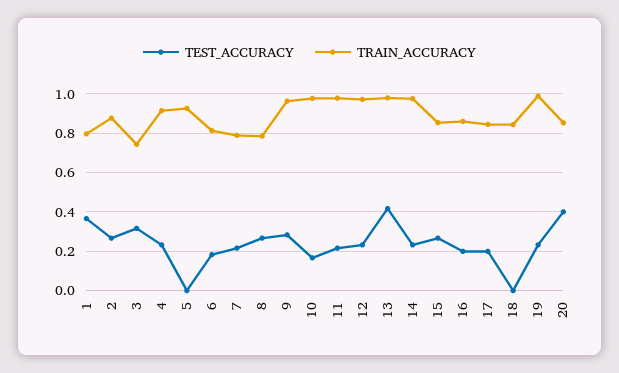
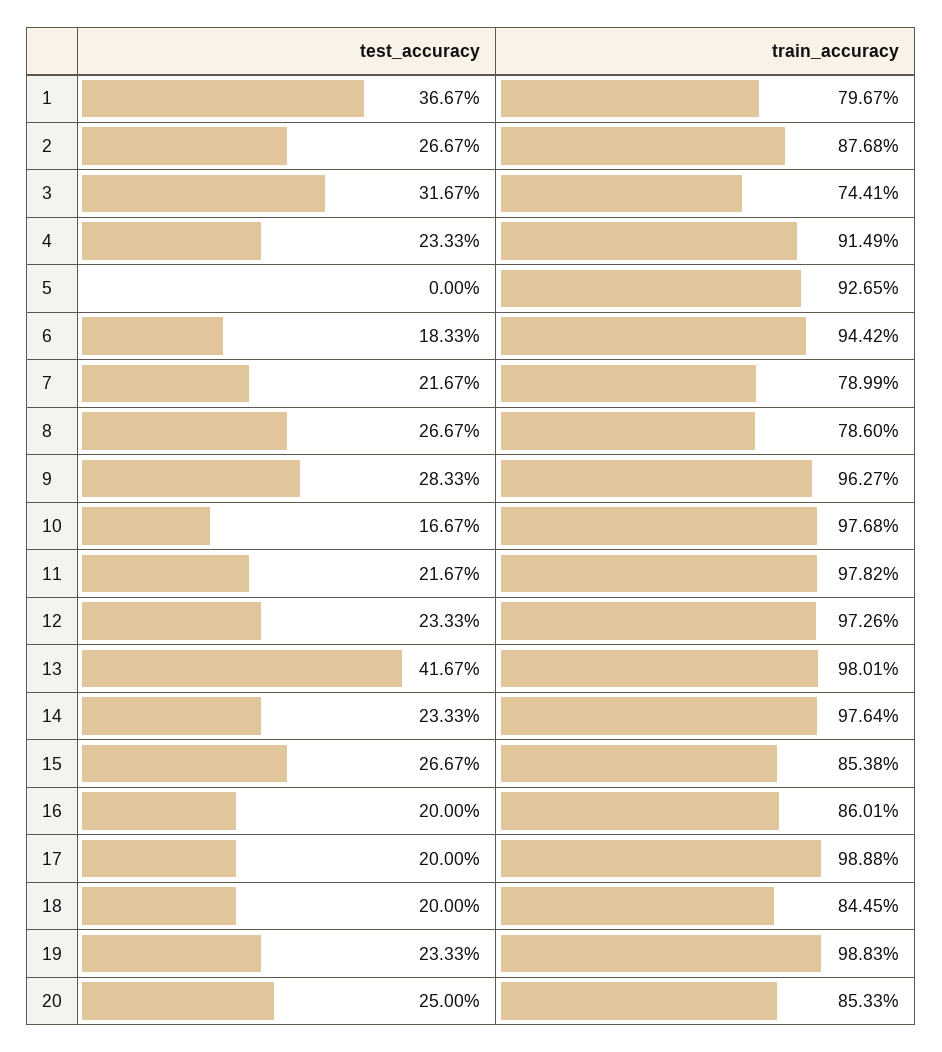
  {
    "TEST_ACCURACY": {
      "1": 0.3667,
      "2": 0.2667,
      "3": 0.3167,
      "4": 0.2333,
      "5": 0,
      "6": 0.1833,
      "7": 0.2167,
      "8": 0.2667,
      "9": 0.2833,
      "10": 0.1667,
      "11": 0.2167,
      "12": 0.2333,
      "13": 0.4167,
      "14": 0.2333,
      "15": 0.2667,
      "16": 0.2,
      "17": 0.2,
-     "18": 0,
+     "18": 0.2,
      "19": 0.2333,
-     "20": 0.4
+     "20": 0.25
    },
    "TRAIN_ACCURACY": {
      "1": 0.7967,
      "2": 0.8768,
      "3": 0.7441,
      "4": 0.9149,
      "5": 0.9265,
-     "6": 0.8,
+     "6": 0.9442,
      "7": 0.7899,
      "8": 0.786,
      "9": 0.9627,
      "10": 0.9768,
      "11": 0.9782,
      "12": 0.9726,
      "13": 0.9801,
      "14": 0.9764,
      "15": 0.8538,
      "16": 0.8601,
-     "17": 0.85,
+     "17": 0.9888,
      "18": 0.8445,
      "19": 0.9883,
      "20": 0.8533
    }
  }

